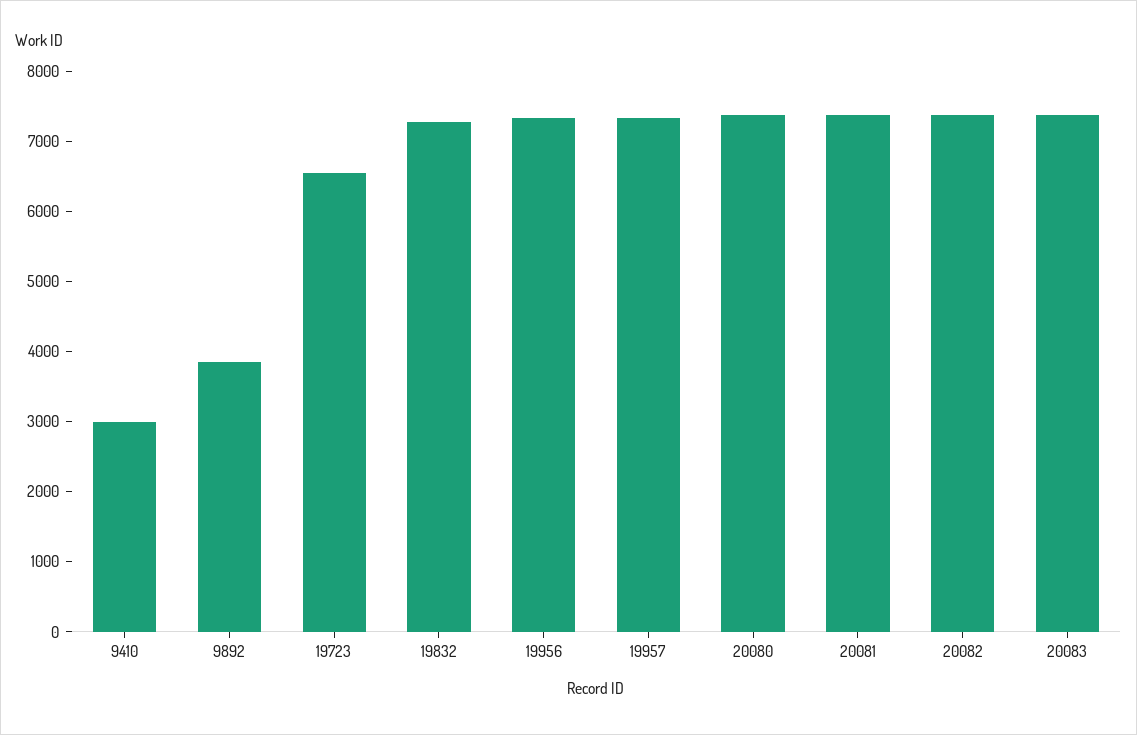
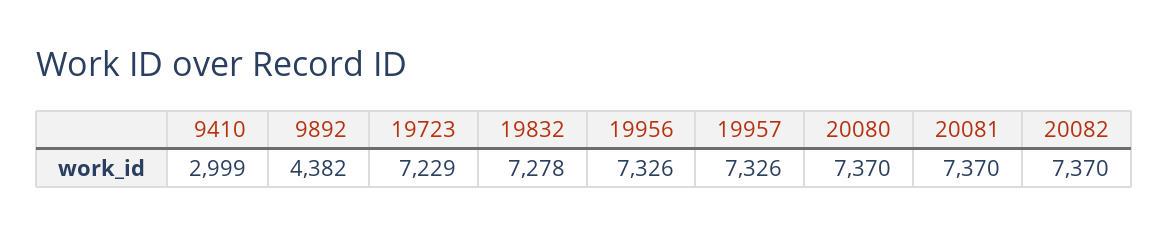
  {
    "9410": 2999,
-   "9892": 3800,
+   "9892": 4382,
-   "19723": 6600,
+   "19723": 7229,
    "19832": 7278,
    "19956": 7326,
    "19957": 7326,
    "20080": 7370,
    "20081": 7370,
-   "20082": 7370,
+   "20082": 7370
-   "20083": 7400
  }

